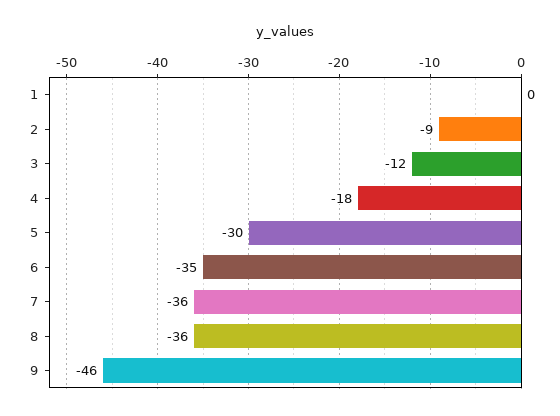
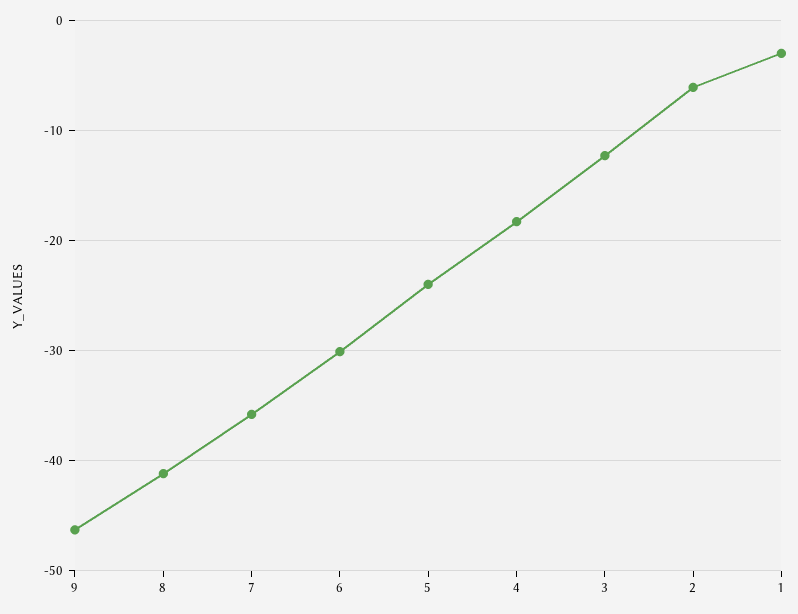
  {
-   "1": 0,
+   "1": -3,
-   "2": -9,
+   "2": -6,
    "3": -12,
    "4": -18,
-   "5": -30,
+   "5": -24,
-   "6": -35,
+   "6": -30,
    "7": -36,
-   "8": -36,
+   "8": -41,
    "9": -46
  }

